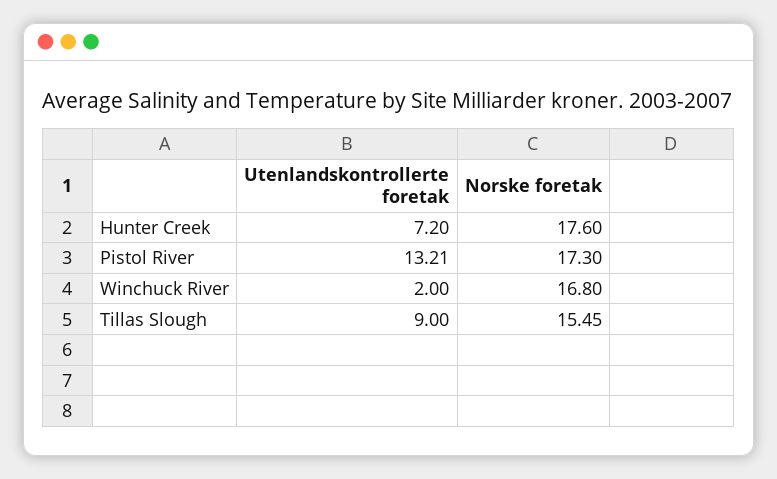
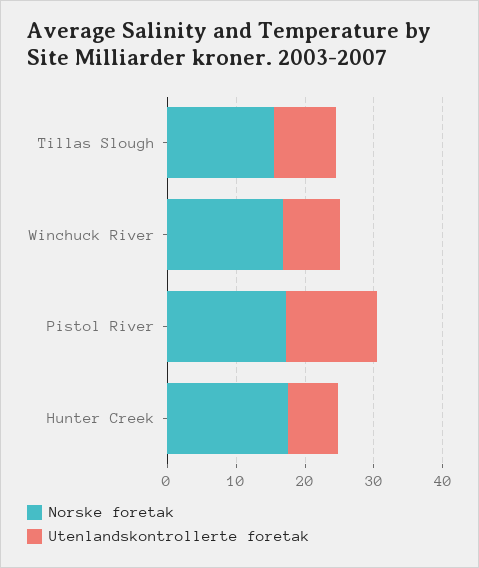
  {
    "Utenlandskontrollerte foretak": {
      "Hunter Creek": 7.2,
      "Pistol River": 13.21,
-     "Winchuck River": 2,
+     "Winchuck River": 8,
      "Tillas Slough": 9
    },
    "Norske foretak": {
      "Hunter Creek": 17.6,
      "Pistol River": 17.3,
      "Winchuck River": 16.8,
      "Tillas Slough": 15.45
    }
  }

